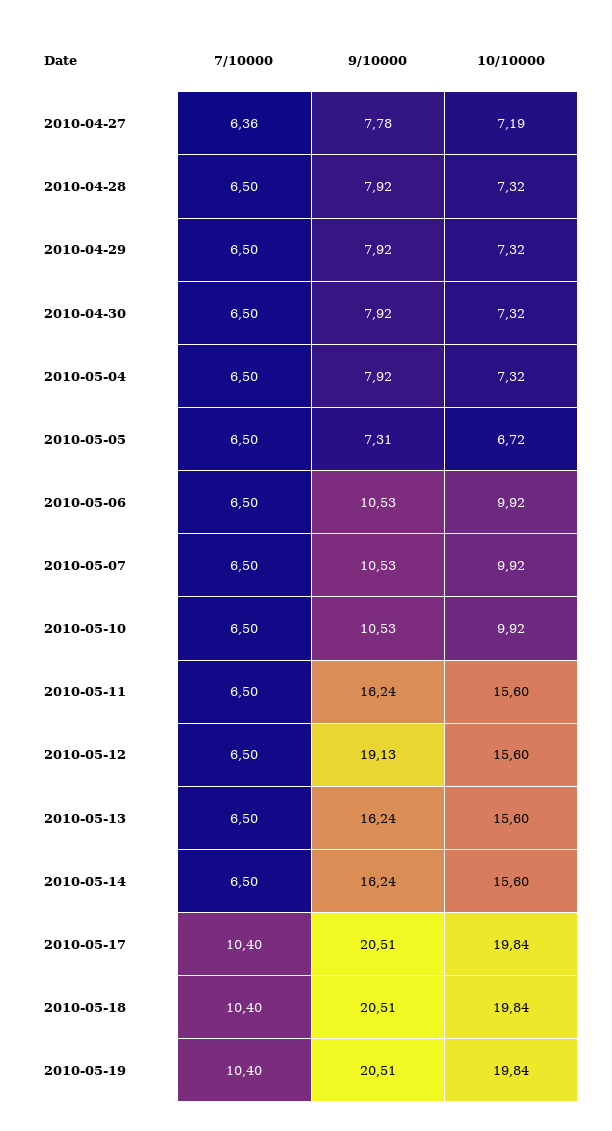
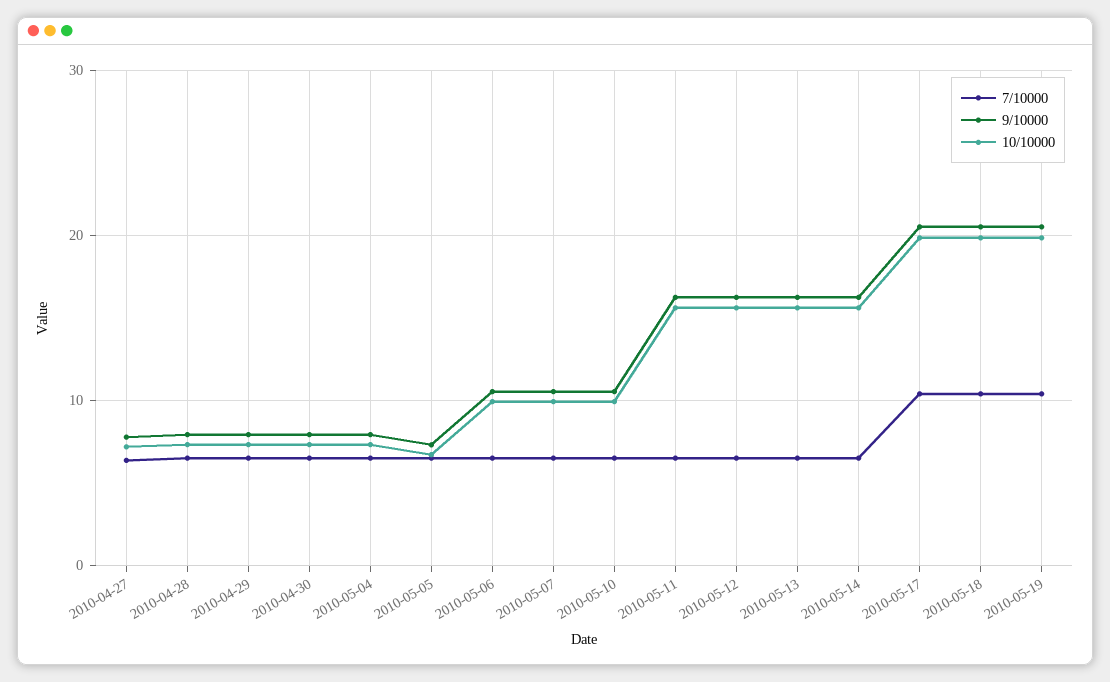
  {
    "7/10000": {
      "2010-04-27": 6.36,
      "2010-04-28": 6.5,
      "2010-04-29": 6.5,
      "2010-04-30": 6.5,
      "2010-05-04": 6.5,
      "2010-05-05": 6.5,
      "2010-05-06": 6.5,
      "2010-05-07": 6.5,
      "2010-05-10": 6.5,
      "2010-05-11": 6.5,
      "2010-05-12": 6.5,
      "2010-05-13": 6.5,
      "2010-05-14": 6.5,
      "2010-05-17": 10.4,
      "2010-05-18": 10.4,
      "2010-05-19": 10.4
    },
    "9/10000": {
      "2010-04-27": 7.78,
      "2010-04-28": 7.92,
      "2010-04-29": 7.92,
      "2010-04-30": 7.92,
      "2010-05-04": 7.92,
      "2010-05-05": 7.31,
      "2010-05-06": 10.53,
      "2010-05-07": 10.53,
      "2010-05-10": 10.53,
      "2010-05-11": 16.24,
-     "2010-05-12": 19.13,
+     "2010-05-12": 16,
      "2010-05-13": 16.24,
      "2010-05-14": 16.24,
      "2010-05-17": 20.51,
      "2010-05-18": 20.51,
      "2010-05-19": 20.51
    },
    "10/10000": {
      "2010-04-27": 7.19,
      "2010-04-28": 7.32,
      "2010-04-29": 7.32,
      "2010-04-30": 7.32,
      "2010-05-04": 7.32,
      "2010-05-05": 6.72,
      "2010-05-06": 9.92,
      "2010-05-07": 9.92,
      "2010-05-10": 9.92,
      "2010-05-11": 15.6,
      "2010-05-12": 15.6,
      "2010-05-13": 15.6,
      "2010-05-14": 15.6,
      "2010-05-17": 19.84,
      "2010-05-18": 19.84,
      "2010-05-19": 19.84
    }
  }

